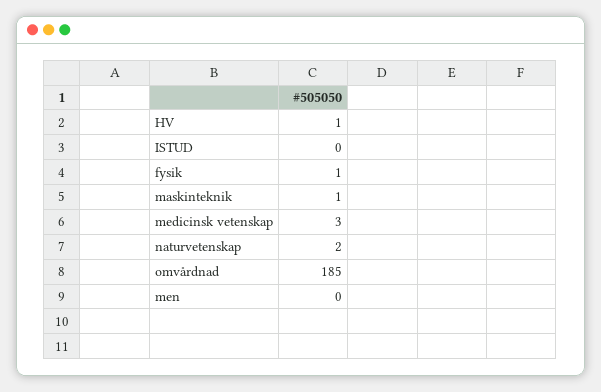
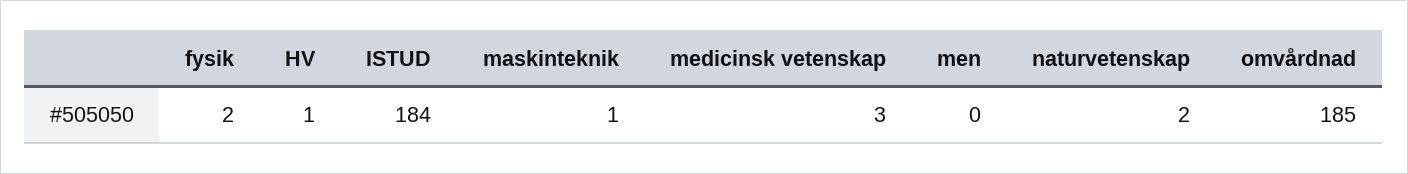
  {
    "HV": 1,
-   "ISTUD": 0,
+   "ISTUD": 184,
-   "fysik": 1,
+   "fysik": 2,
    "maskinteknik": 1,
    "medicinsk vetenskap": 3,
    "naturvetenskap": 2,
    "omvårdnad": 185,
    "men": 0
  }

